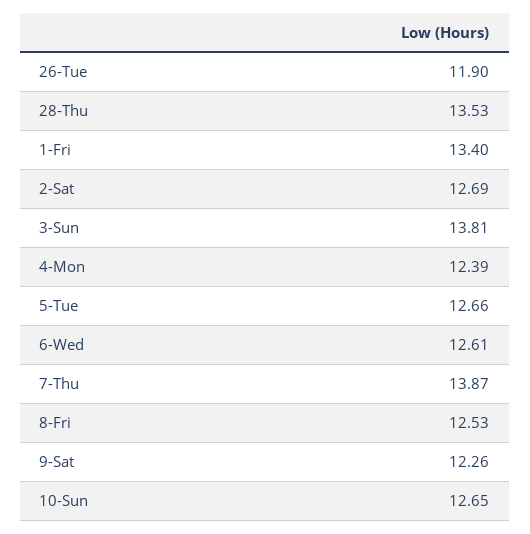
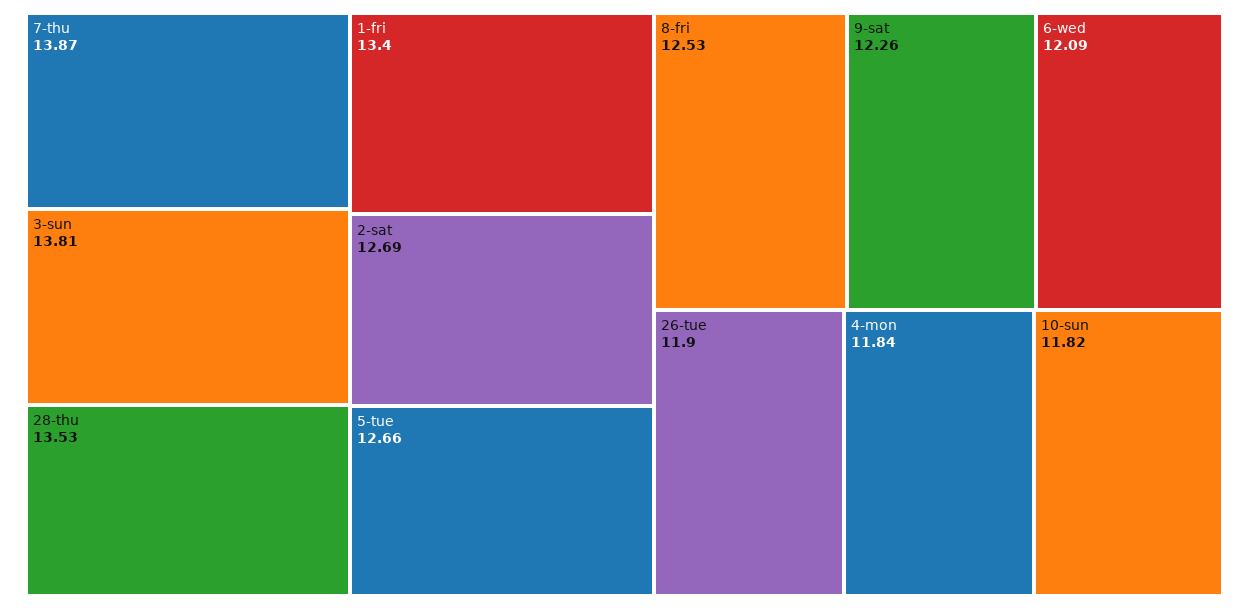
  {
    "26-Tue": 11.9,
    "28-Thu": 13.53,
    "1-Fri": 13.4,
    "2-Sat": 12.69,
    "3-Sun": 13.81,
-   "4-Mon": 12.39,
+   "4-Mon": 11.84,
    "5-Tue": 12.66,
-   "6-Wed": 12.61,
+   "6-Wed": 12.09,
    "7-Thu": 13.87,
    "8-Fri": 12.53,
    "9-Sat": 12.26,
-   "10-Sun": 12.65
+   "10-Sun": 11.82
  }

